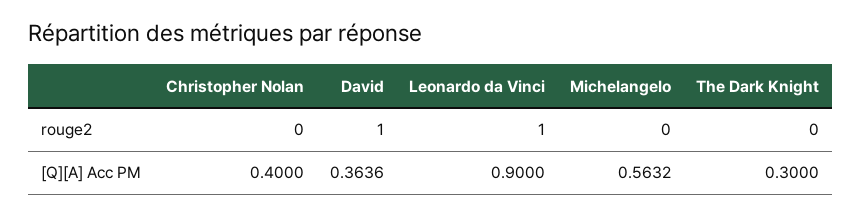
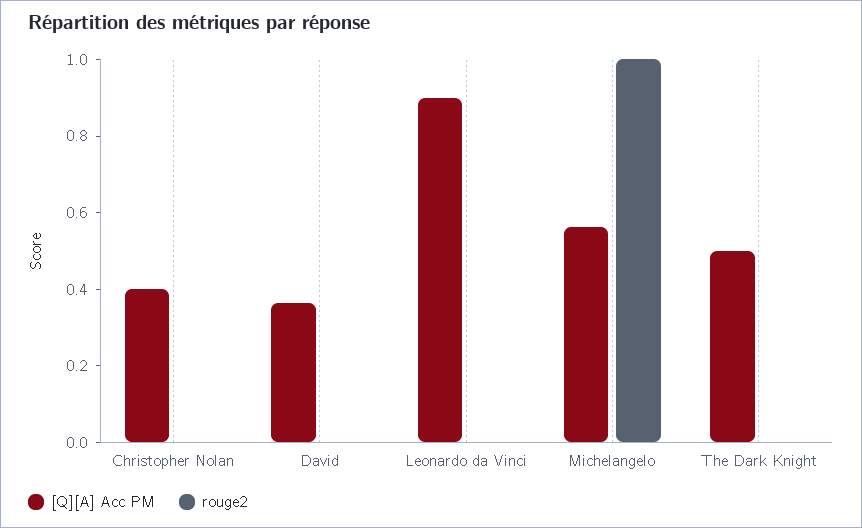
  {
    "rouge2": {
      "Christopher Nolan": 0,
-     "David": 1,
+     "David": 0,
-     "Leonardo da Vinci": 1,
+     "Leonardo da Vinci": 0,
-     "Michelangelo": 0,
+     "Michelangelo": 1,
      "The Dark Knight": 0
    },
    "[Q][A] Acc PM": {
      "Christopher Nolan": 0.4,
      "David": 0.3636,
      "Leonardo da Vinci": 0.9,
      "Michelangelo": 0.5632,
-     "The Dark Knight": 0.3
+     "The Dark Knight": 0.5
    }
  }

